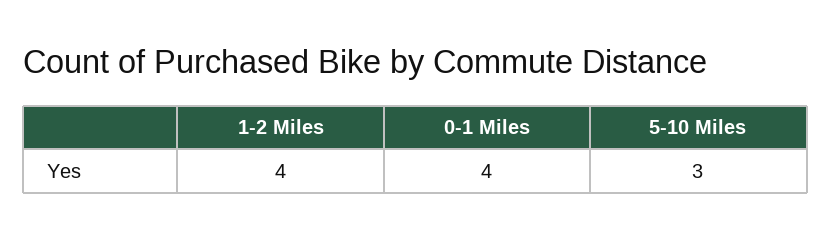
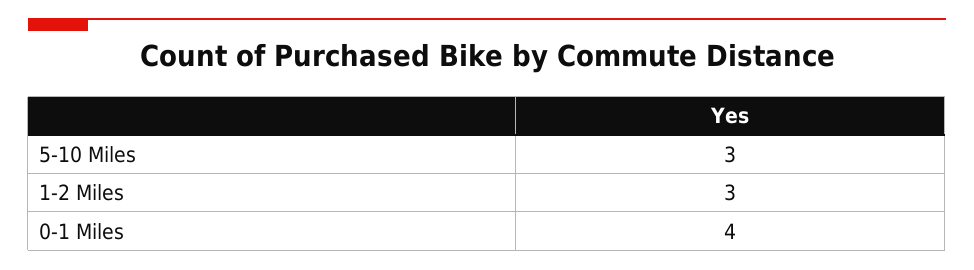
  {
-   "1-2 Miles": 4,
+   "1-2 Miles": 3,
    "0-1 Miles": 4,
    "5-10 Miles": 3
  }

